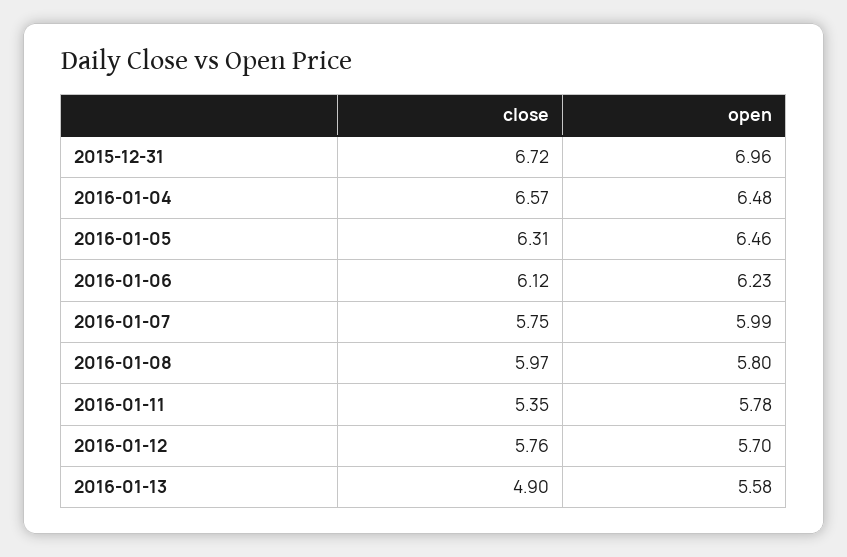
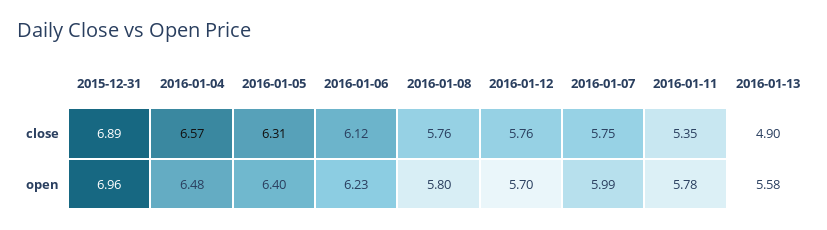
  {
    "close": {
-     "2015-12-31": 6.72,
+     "2015-12-31": 6.89,
      "2016-01-04": 6.57,
      "2016-01-05": 6.31,
      "2016-01-06": 6.12,
      "2016-01-07": 5.75,
-     "2016-01-08": 5.97,
+     "2016-01-08": 5.76,
      "2016-01-11": 5.35,
      "2016-01-12": 5.76,
      "2016-01-13": 4.9
    },
    "open": {
      "2015-12-31": 6.96,
      "2016-01-04": 6.48,
-     "2016-01-05": 6.46,
+     "2016-01-05": 6.4,
      "2016-01-06": 6.23,
      "2016-01-07": 5.99,
      "2016-01-08": 5.8,
      "2016-01-11": 5.78,
      "2016-01-12": 5.7,
      "2016-01-13": 5.58
    }
  }

